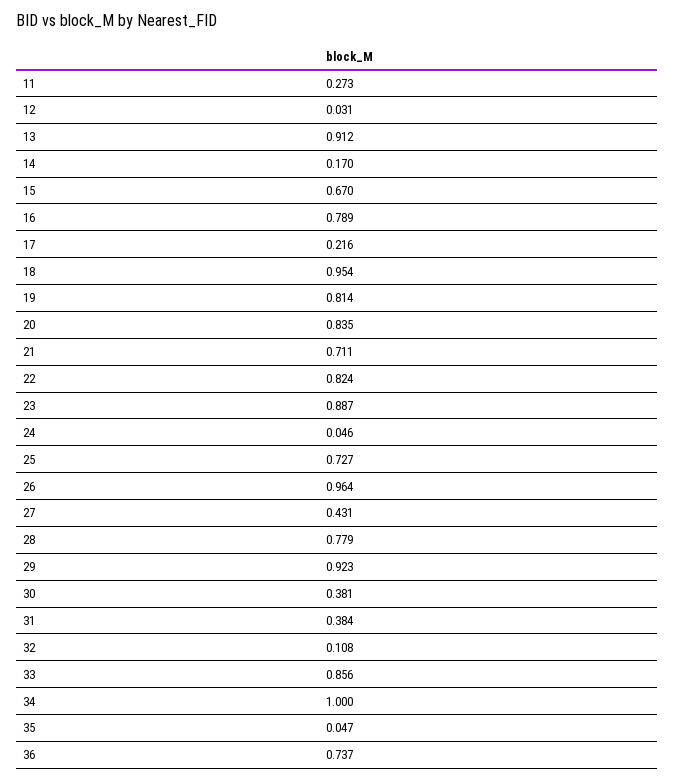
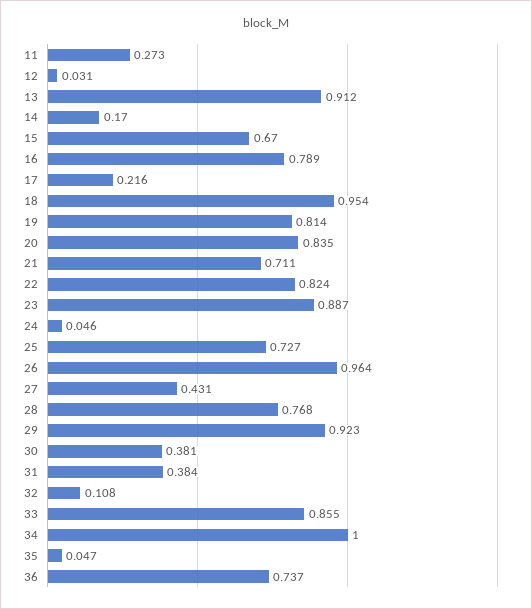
  {
    "11": 0.273,
    "12": 0.031,
    "13": 0.912,
    "14": 0.17,
    "15": 0.67,
    "16": 0.789,
    "17": 0.216,
    "18": 0.954,
    "19": 0.814,
    "20": 0.835,
    "21": 0.711,
    "22": 0.824,
    "23": 0.887,
    "24": 0.046,
    "25": 0.727,
    "26": 0.964,
    "27": 0.431,
-   "28": 0.779,
+   "28": 0.768,
    "29": 0.923,
    "30": 0.381,
    "31": 0.384,
    "32": 0.108,
-   "33": 0.856,
+   "33": 0.855,
    "34": 1,
    "35": 0.047,
    "36": 0.737
  }

